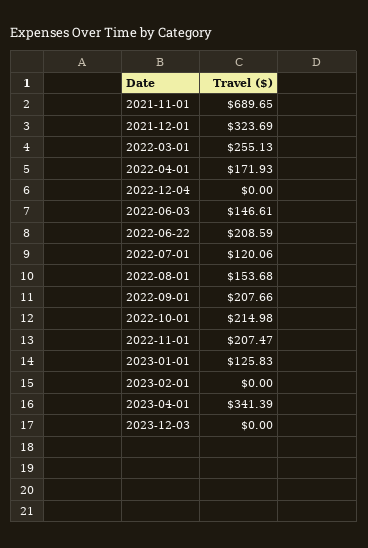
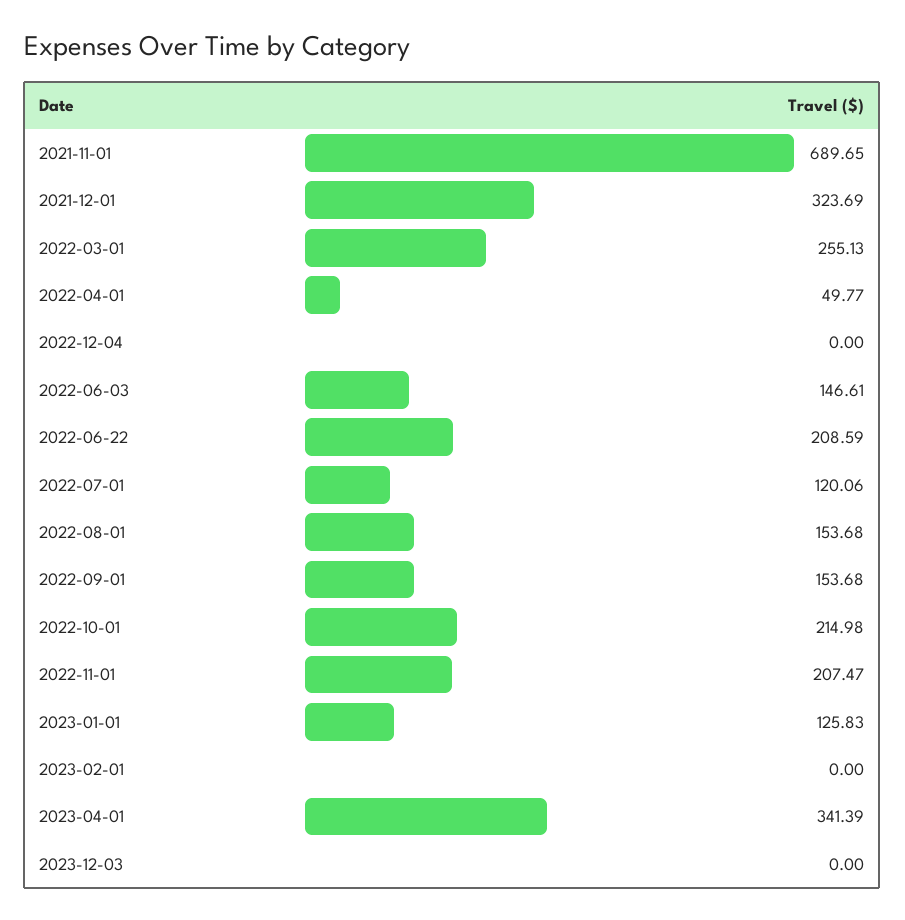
  {
    "2021-11-01": 689.65,
    "2021-12-01": 323.69,
    "2022-03-01": 255.13,
-   "2022-04-01": 171.93,
+   "2022-04-01": 49.77,
    "2022-12-04": 0,
    "2022-06-03": 146.61,
    "2022-06-22": 208.59,
    "2022-07-01": 120.06,
    "2022-08-01": 153.68,
-   "2022-09-01": 207.66,
+   "2022-09-01": 153.68,
    "2022-10-01": 214.98,
    "2022-11-01": 207.47,
    "2023-01-01": 125.83,
    "2023-02-01": 0,
    "2023-04-01": 341.39,
    "2023-12-03": 0
  }

